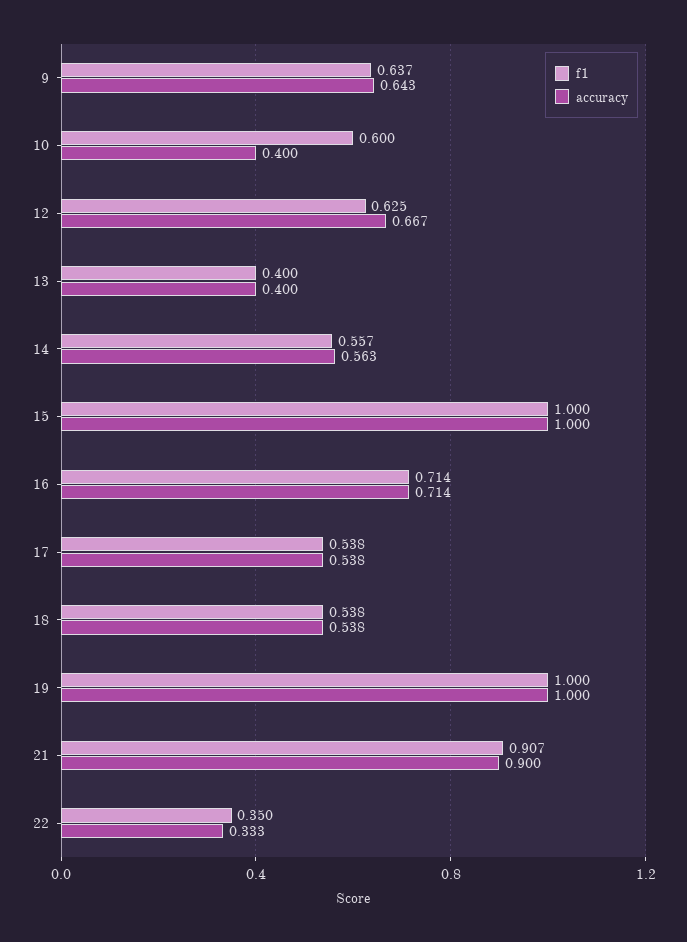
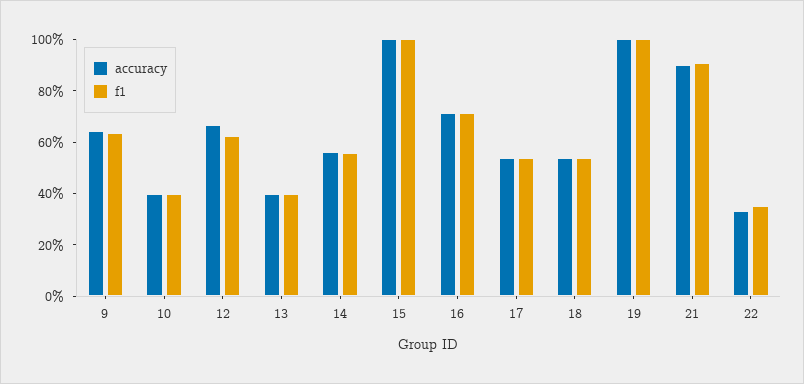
  {
    "f1": {
      "9": 0.637,
-     "10": 0.6,
+     "10": 0.4,
      "12": 0.625,
      "13": 0.4,
      "14": 0.557,
      "15": 1,
      "16": 0.714,
      "17": 0.538,
      "18": 0.538,
      "19": 1,
      "21": 0.907,
      "22": 0.35
    },
    "accuracy": {
      "9": 0.643,
      "10": 0.4,
      "12": 0.667,
      "13": 0.4,
      "14": 0.563,
      "15": 1,
      "16": 0.714,
      "17": 0.538,
      "18": 0.538,
      "19": 1,
      "21": 0.9,
      "22": 0.333
    }
  }

